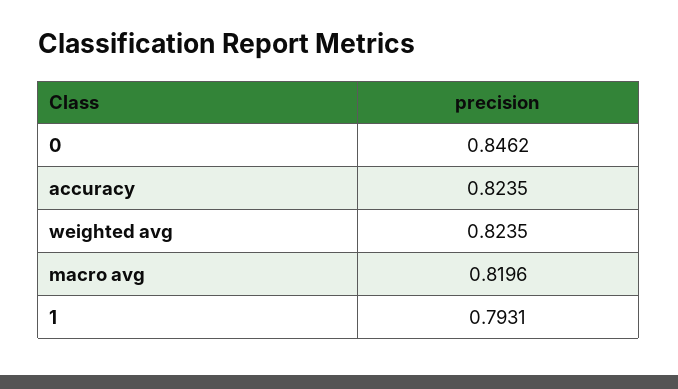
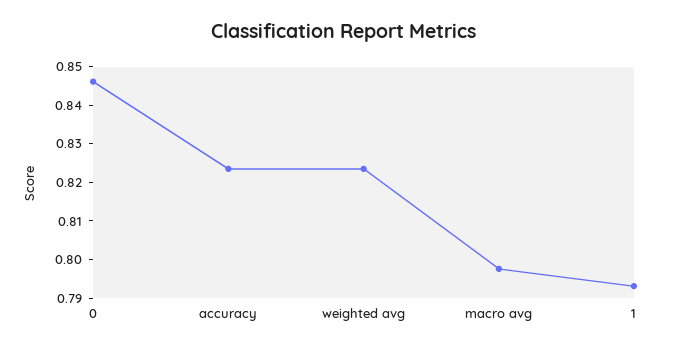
  {
    "0": 0.8462,
    "accuracy": 0.8235,
    "weighted avg": 0.8235,
-   "macro avg": 0.8196,
+   "macro avg": 0.7975,
    "1": 0.7931
  }

